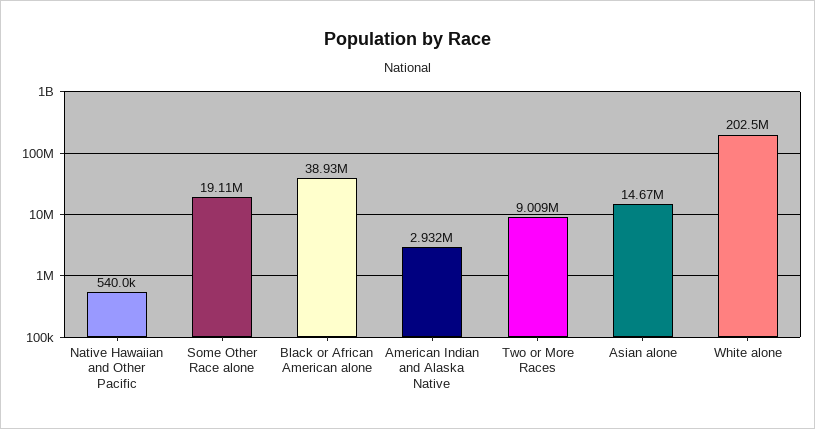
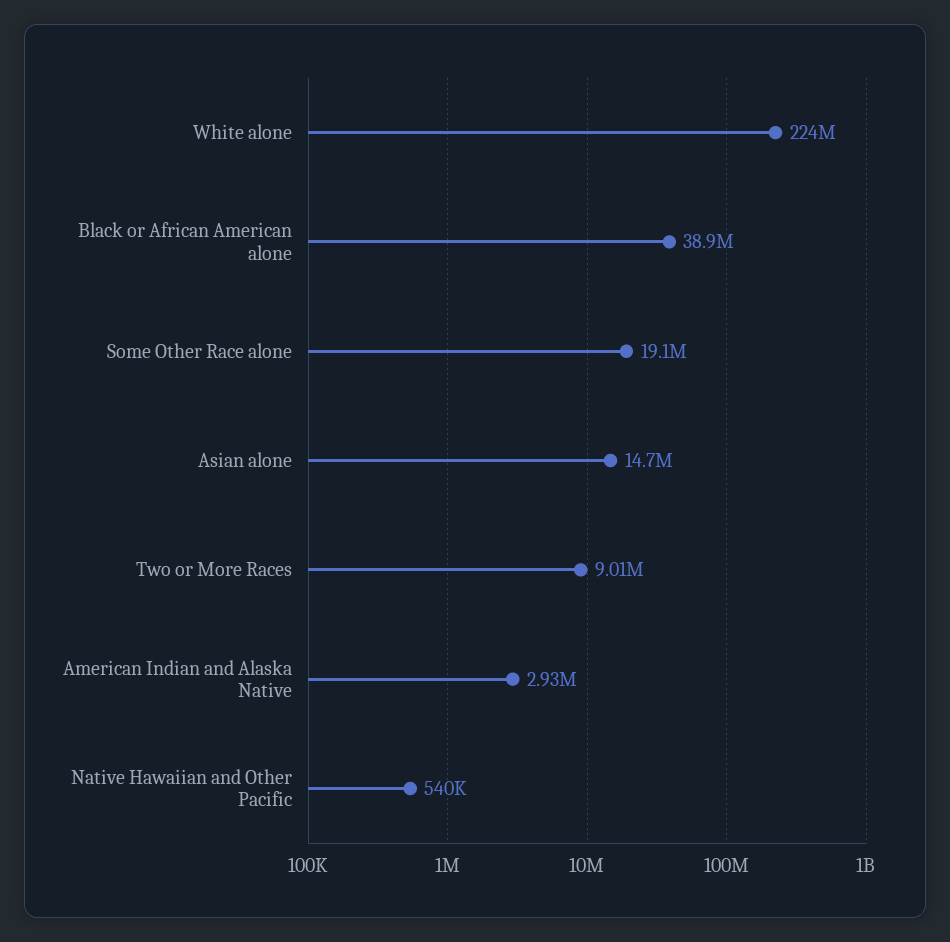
  {
    "Native Hawaiian and Other Pacific": 540000,
    "Some Other Race alone": 19110000,
    "Black or African American alone": 38930000,
    "American Indian and Alaska Native": 2932000,
    "Two or More Races": 9009000,
    "Asian alone": 14670000,
-   "White alone": 202500000
+   "White alone": 224000000
  }

